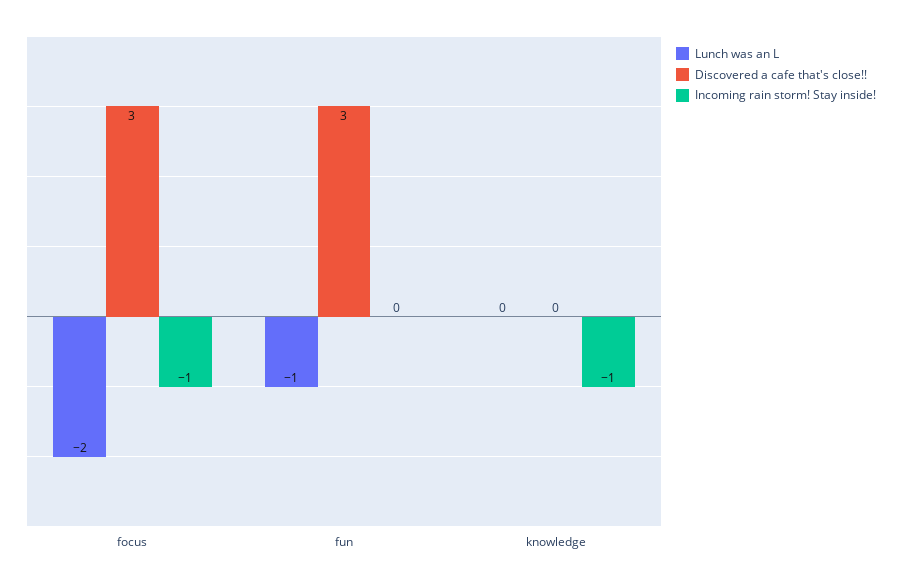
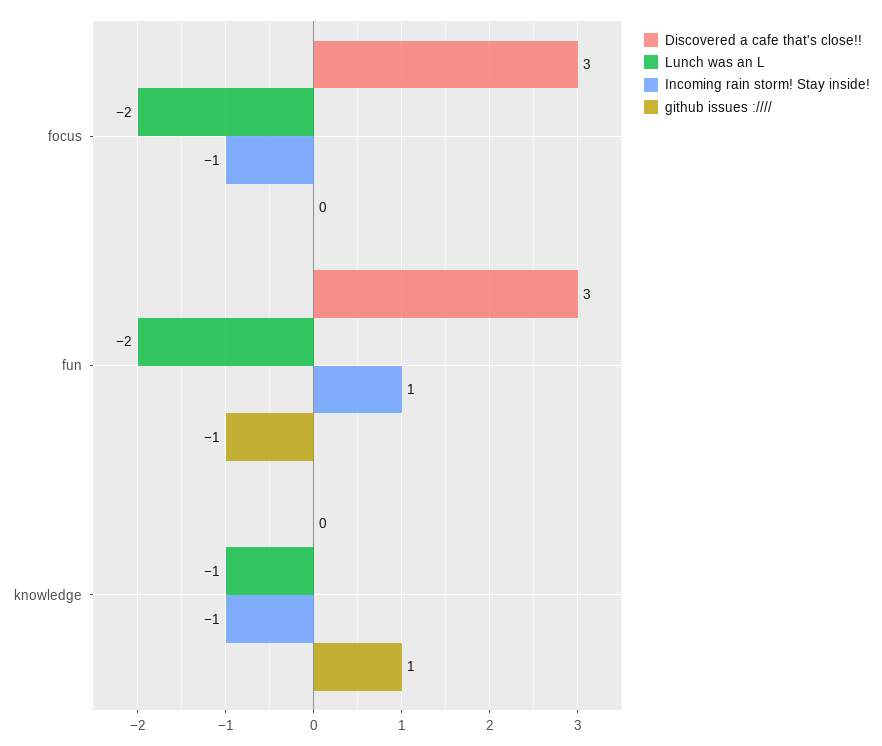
  {
    "Lunch was an L": {
      "focus": -2,
-     "fun": -1,
+     "fun": -2,
-     "knowledge": 0
+     "knowledge": -1
    },
    "Discovered a cafe that's close!!": {
      "focus": 3,
      "fun": 3,
      "knowledge": 0
    },
    "Incoming rain storm! Stay inside!": {
      "focus": -1,
-     "fun": 0,
+     "fun": 1,
      "knowledge": -1
-   }
+   },
+   "github issues :////": {
+     "focus": 0,
+     "fun": -1,
+     "knowledge": 1
+   }
  }

